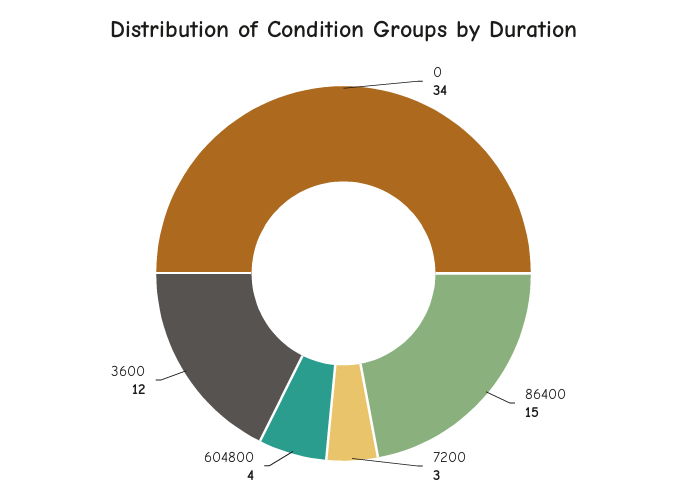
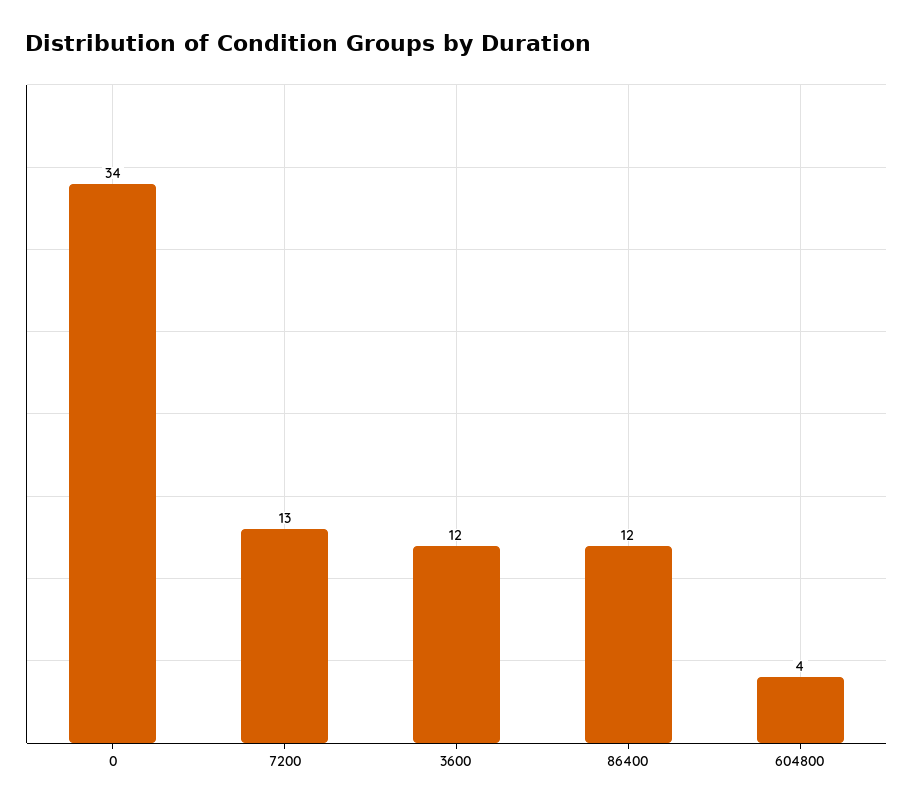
  {
    "0": 34,
-   "86400": 15,
+   "86400": 12,
-   "7200": 3,
+   "7200": 13,
    "604800": 4,
    "3600": 12
  }

